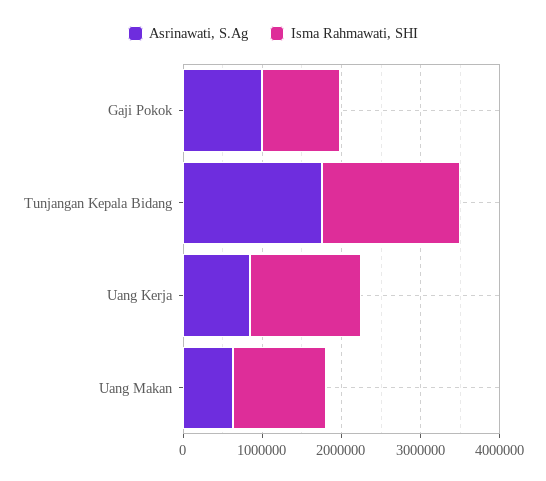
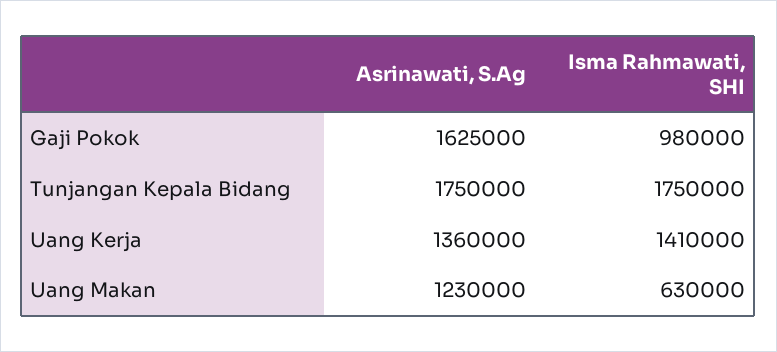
  {
    "Asrinawati, S.Ag": {
-     "Gaji Pokok": 1000000,
+     "Gaji Pokok": 1625000,
      "Tunjangan Kepala Bidang": 1750000,
-     "Uang Kerja": 800000,
+     "Uang Kerja": 1360000,
-     "Uang Makan": 600000
+     "Uang Makan": 1230000
    },
    "Isma Rahmawati, SHI": {
      "Gaji Pokok": 980000,
      "Tunjangan Kepala Bidang": 1750000,
      "Uang Kerja": 1410000,
-     "Uang Makan": 1200000
+     "Uang Makan": 630000
    }
  }

